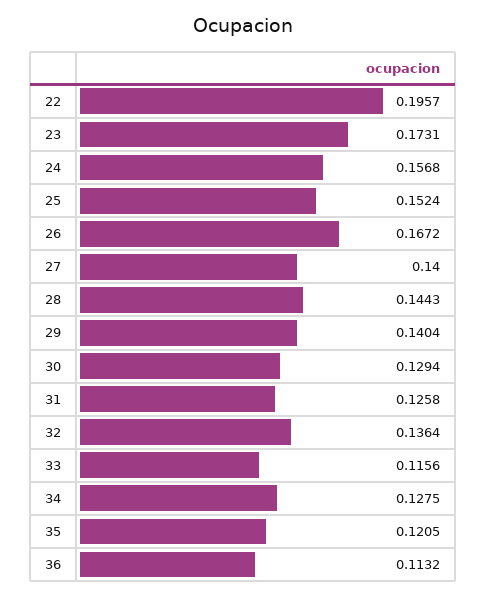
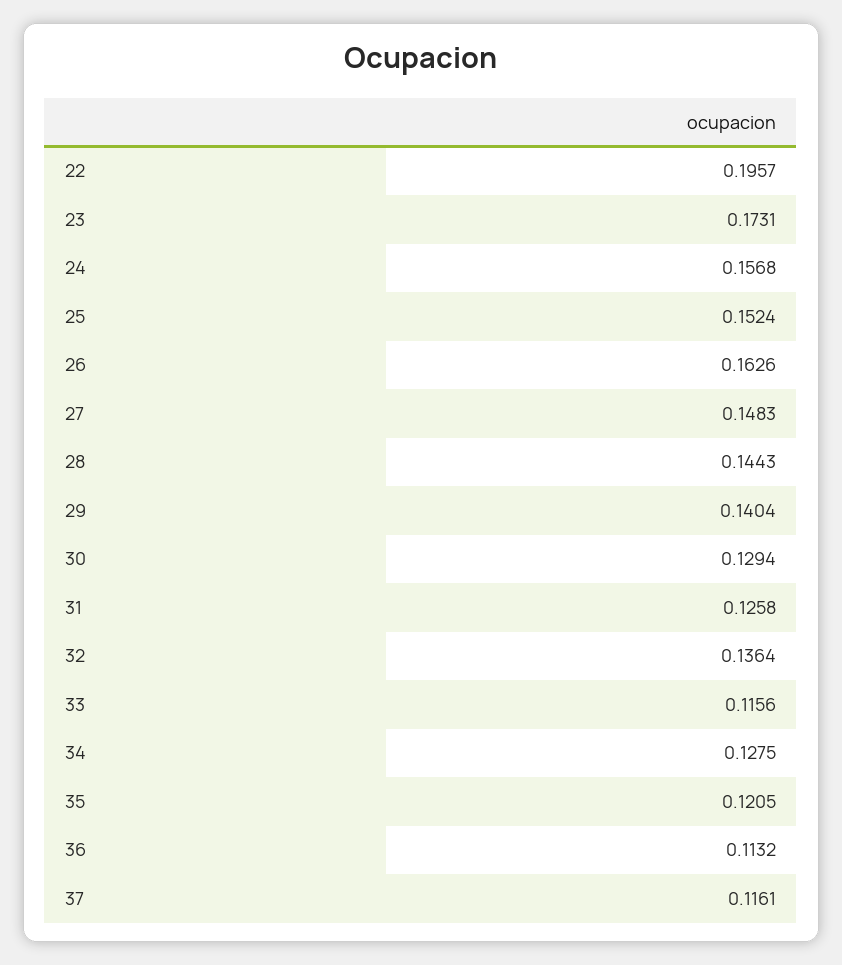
  {
    "22": 0.1957,
    "23": 0.1731,
    "24": 0.1568,
    "25": 0.1524,
-   "26": 0.1672,
+   "26": 0.1626,
-   "27": 0.14,
+   "27": 0.1483,
    "28": 0.1443,
    "29": 0.1404,
    "30": 0.1294,
    "31": 0.1258,
    "32": 0.1364,
    "33": 0.1156,
    "34": 0.1275,
    "35": 0.1205,
-   "36": 0.1132
+   "36": 0.1132,
+   "37": 0.1161
  }

